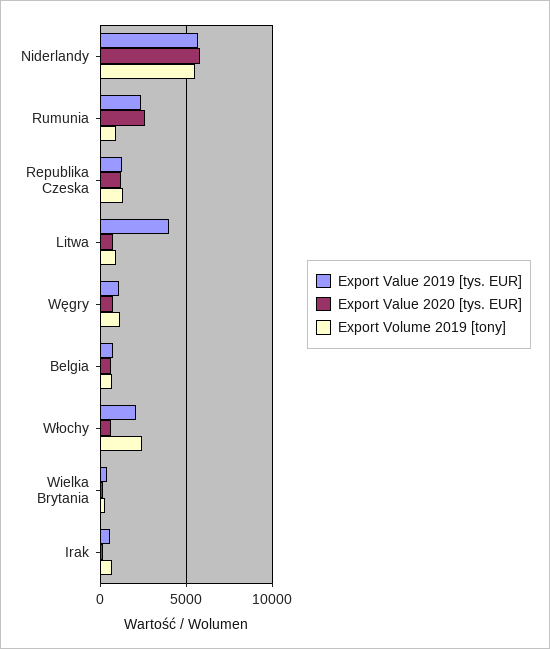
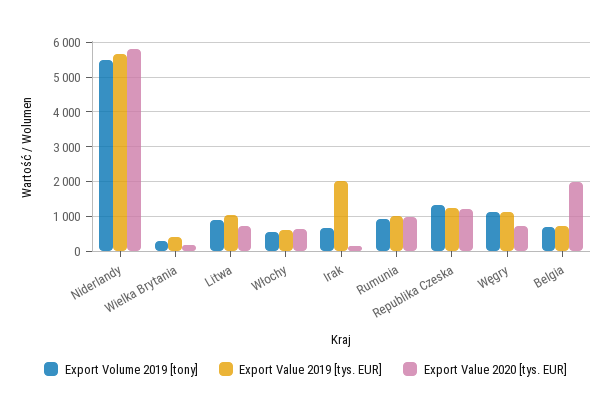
  {
    "Export Value 2019 [tys. EUR]": {
      "Niderlandy": 5600,
-     "Rumunia": 2500,
+     "Rumunia": 1000,
      "Republika Czeska": 1200,
-     "Litwa": 4000,
+     "Litwa": 1000,
      "Węgry": 1200,
      "Belgia": 800,
-     "Włochy": 2000,
+     "Włochy": 600,
      "Wielka Brytania": 400,
-     "Irak": 500
+     "Irak": 2000
    },
    "Export Value 2020 [tys. EUR]": {
      "Niderlandy": 5800,
-     "Rumunia": 2500,
+     "Rumunia": 1000,
      "Republika Czeska": 1200,
      "Litwa": 800,
      "Węgry": 800,
-     "Belgia": 500,
+     "Belgia": 2000,
      "Włochy": 600,
      "Wielka Brytania": 200,
      "Irak": 200
    },
    "Export Volume 2019 [tony]": {
      "Niderlandy": 5400,
      "Rumunia": 1000,
      "Republika Czeska": 1400,
      "Litwa": 800,
      "Węgry": 1200,
      "Belgia": 600,
-     "Włochy": 2500,
+     "Włochy": 600,
      "Wielka Brytania": 400,
      "Irak": 600
    }
  }

